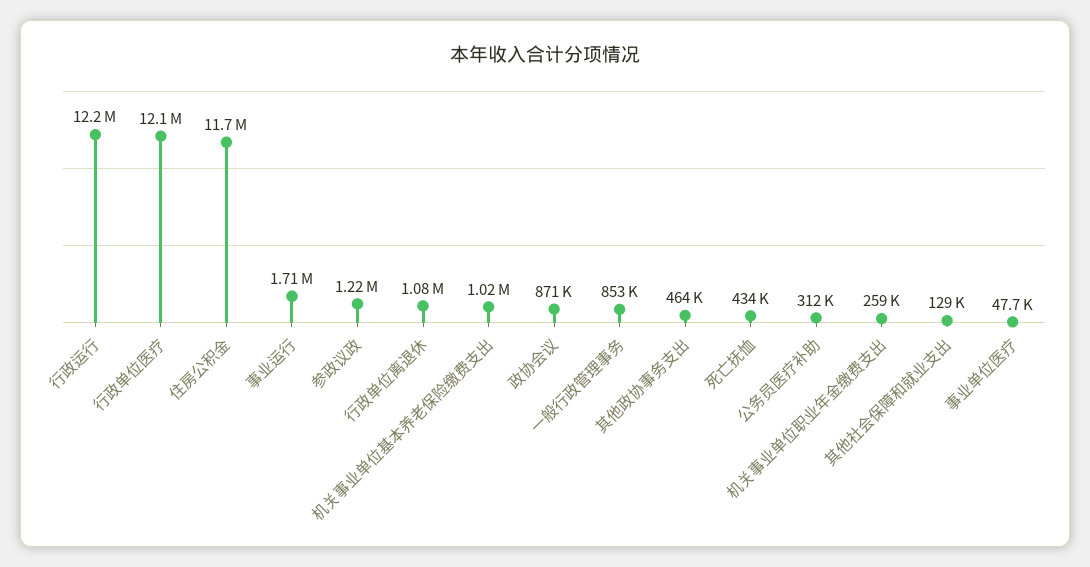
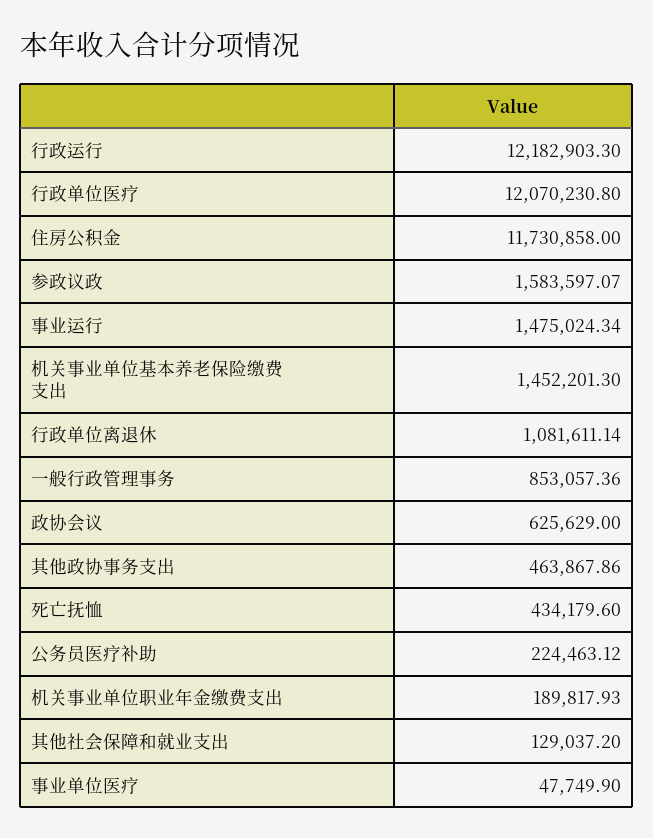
  {
    "行政运行": 12182903.3,
    "行政单位医疗": 12070230.8,
    "住房公积金": 11730858,
-   "事业运行": 1710000,
+   "事业运行": 1475024.34,
-   "参政议政": 1220000,
+   "参政议政": 1583597.07,
    "行政单位离退休": 1081611.14,
-   "机关事业单位基本养老保险缴费支出": 1020000,
+   "机关事业单位基本养老保险缴费支出": 1452201.3,
-   "政协会议": 871000,
+   "政协会议": 625629,
    "一般行政管理事务": 853057.36,
    "其他政协事务支出": 463867.86,
    "死亡抚恤": 434179.6,
-   "公务员医疗补助": 312000,
+   "公务员医疗补助": 224463.12,
-   "机关事业单位职业年金缴费支出": 259000,
+   "机关事业单位职业年金缴费支出": 189817.93,
    "其他社会保障和就业支出": 129037.2,
    "事业单位医疗": 47749.9
  }

